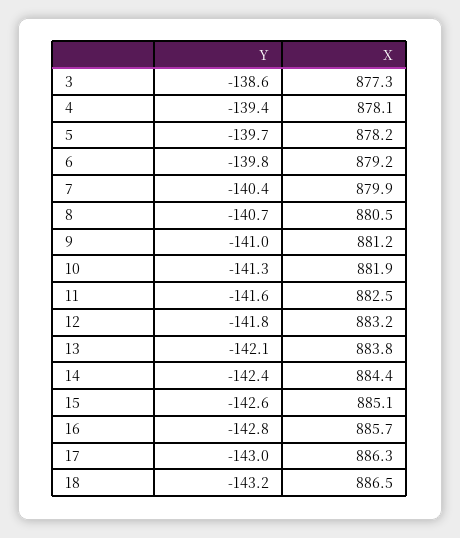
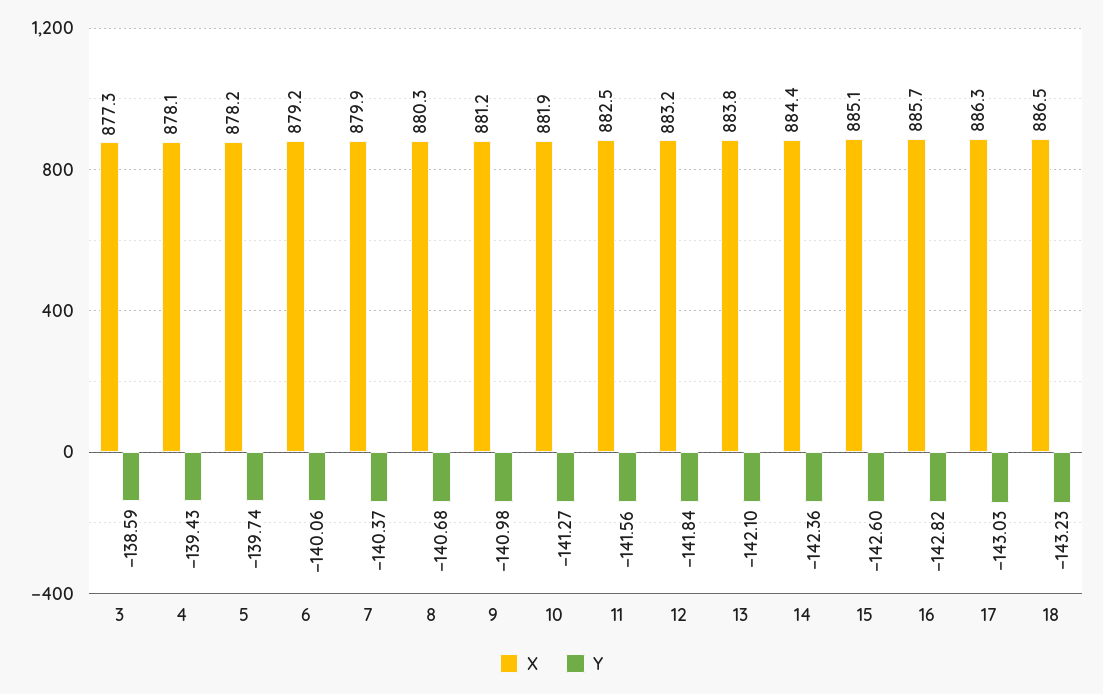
  {
    "Y": {
      "3": -138.59,
      "4": -139.43,
      "5": -139.74,
-     "6": -139.8,
+     "6": -140.06,
      "7": -140.37,
      "8": -140.68,
      "9": -140.98,
      "10": -141.27,
      "11": -141.56,
      "12": -141.84,
      "13": -142.1,
      "14": -142.36,
      "15": -142.6,
      "16": -142.82,
      "17": -143.03,
      "18": -143.23
    },
    "X": {
      "3": 877.3,
      "4": 878.1,
      "5": 878.2,
      "6": 879.2,
      "7": 879.9,
-     "8": 880.5,
+     "8": 880.3,
      "9": 881.2,
      "10": 881.9,
      "11": 882.5,
      "12": 883.2,
      "13": 883.8,
      "14": 884.4,
      "15": 885.1,
      "16": 885.7,
      "17": 886.3,
      "18": 886.5
    }
  }

